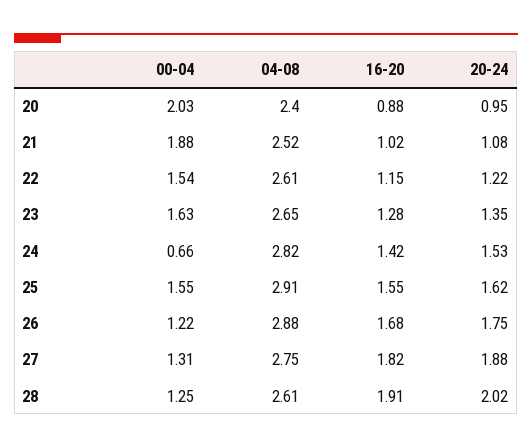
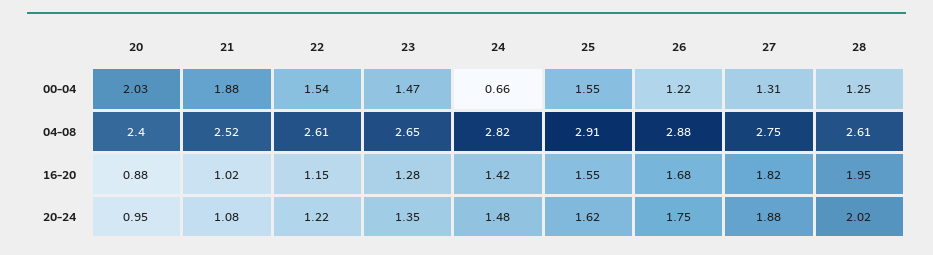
  {
    "00-04": {
      "20": 2.03,
      "21": 1.88,
      "22": 1.54,
-     "23": 1.63,
+     "23": 1.47,
      "24": 0.66,
      "25": 1.55,
      "26": 1.22,
      "27": 1.31,
      "28": 1.25
    },
    "04-08": {
      "20": 2.4,
      "21": 2.52,
      "22": 2.61,
      "23": 2.65,
      "24": 2.82,
      "25": 2.91,
      "26": 2.88,
      "27": 2.75,
      "28": 2.61
    },
    "16-20": {
      "20": 0.88,
      "21": 1.02,
      "22": 1.15,
      "23": 1.28,
      "24": 1.42,
      "25": 1.55,
      "26": 1.68,
      "27": 1.82,
-     "28": 1.91
+     "28": 1.95
    },
    "20-24": {
      "20": 0.95,
      "21": 1.08,
      "22": 1.22,
      "23": 1.35,
-     "24": 1.53,
+     "24": 1.48,
      "25": 1.62,
      "26": 1.75,
      "27": 1.88,
      "28": 2.02
    }
  }

